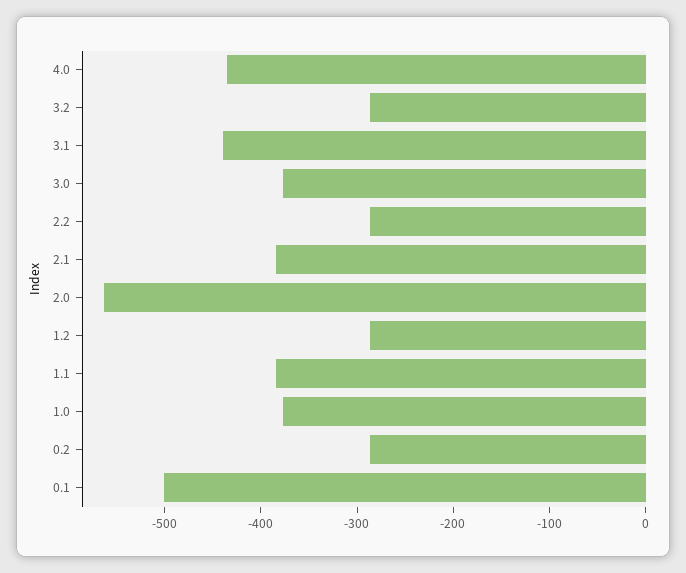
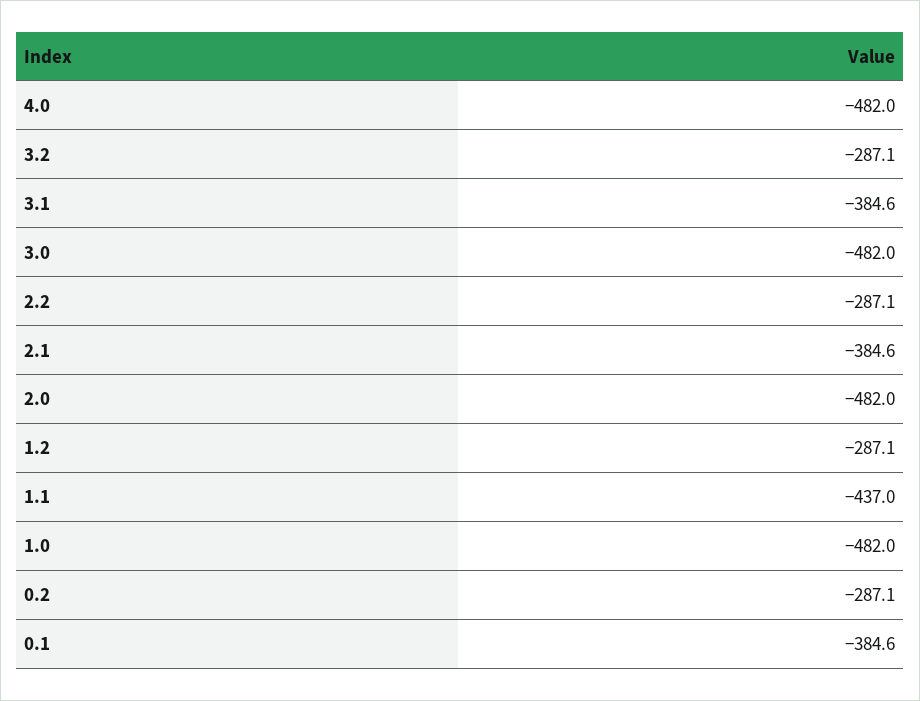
  {
-   "4.0": -440,
+   "4.0": -482,
    "3.2": -287.1,
-   "3.1": -440,
+   "3.1": -384.6,
-   "3.0": -380,
+   "3.0": -482,
    "2.2": -287.1,
    "2.1": -384.6,
-   "2.0": -560,
+   "2.0": -482,
    "1.2": -287.1,
-   "1.1": -380,
+   "1.1": -437,
-   "1.0": -380,
+   "1.0": -482,
    "0.2": -287.1,
-   "0.1": -500
+   "0.1": -384.6
  }

